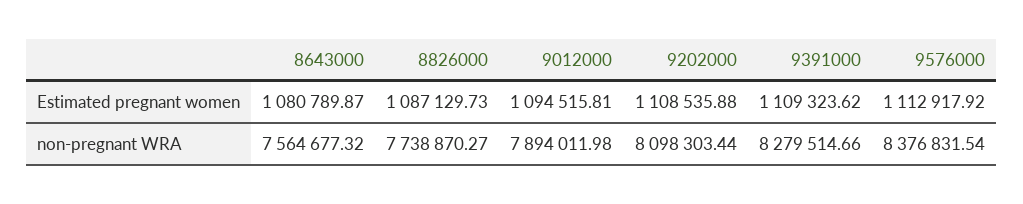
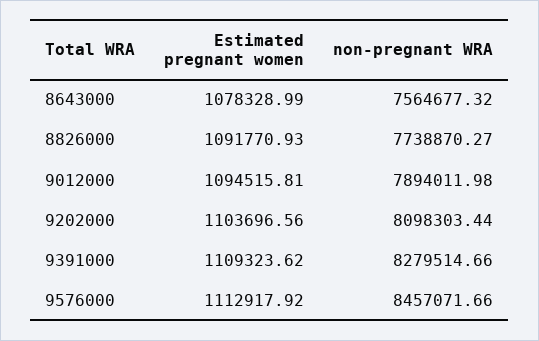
  {
    "8643000": {
-     "Estimated pregnant women": 1080789.87,
+     "Estimated pregnant women": 1078328.99,
      "non-pregnant WRA": 7564677.32
    },
    "8826000": {
-     "Estimated pregnant women": 1087129.73,
+     "Estimated pregnant women": 1091770.93,
      "non-pregnant WRA": 7738870.27
    },
    "9012000": {
      "Estimated pregnant women": 1094515.81,
      "non-pregnant WRA": 7894011.98
    },
    "9202000": {
-     "Estimated pregnant women": 1108535.88,
+     "Estimated pregnant women": 1103696.56,
      "non-pregnant WRA": 8098303.44
    },
    "9391000": {
      "Estimated pregnant women": 1109323.62,
      "non-pregnant WRA": 8279514.66
    },
    "9576000": {
      "Estimated pregnant women": 1112917.92,
-     "non-pregnant WRA": 8376831.54
+     "non-pregnant WRA": 8457071.66
    }
  }

